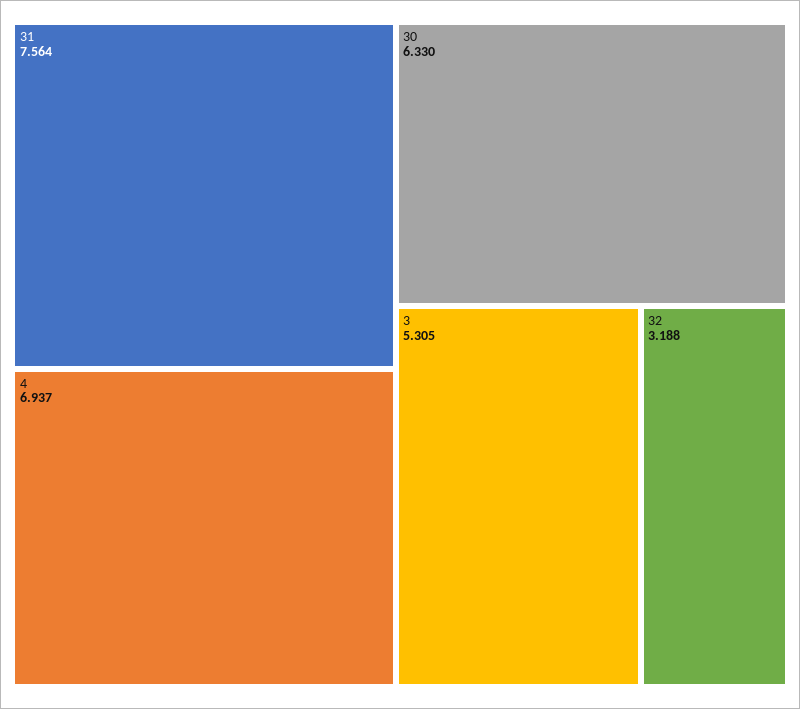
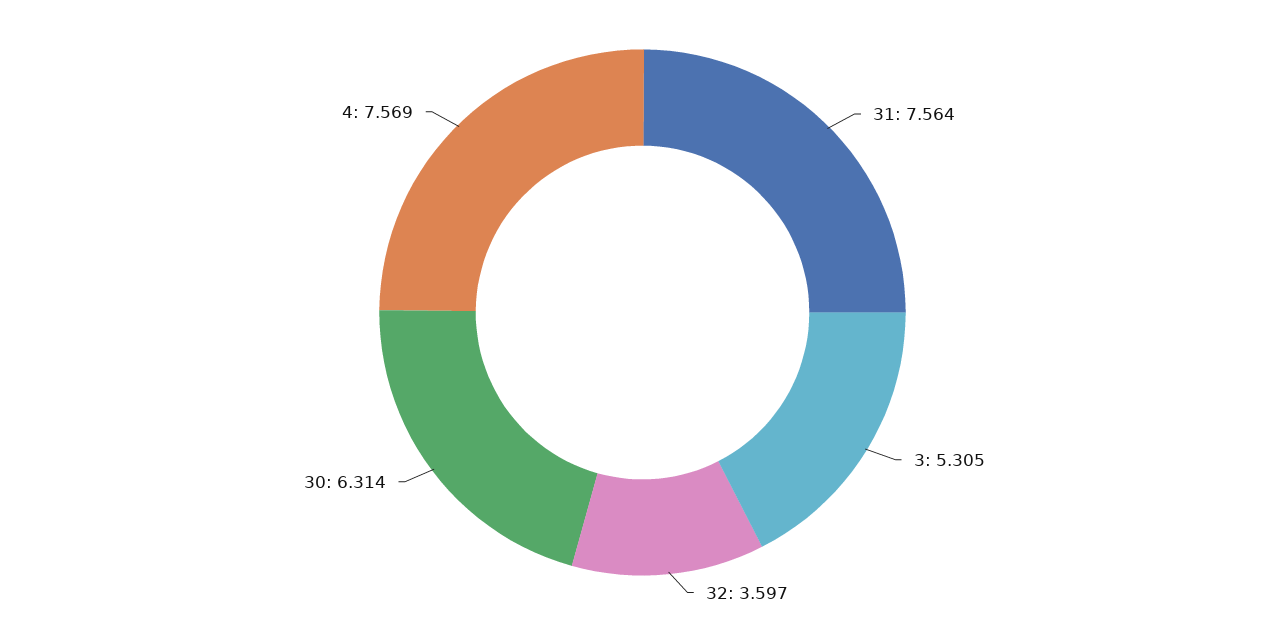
  {
    "31": 7.564,
-   "4": 6.937,
+   "4": 7.569,
-   "30": 6.33,
+   "30": 6.314,
    "3": 5.305,
-   "32": 3.188
+   "32": 3.597
  }

